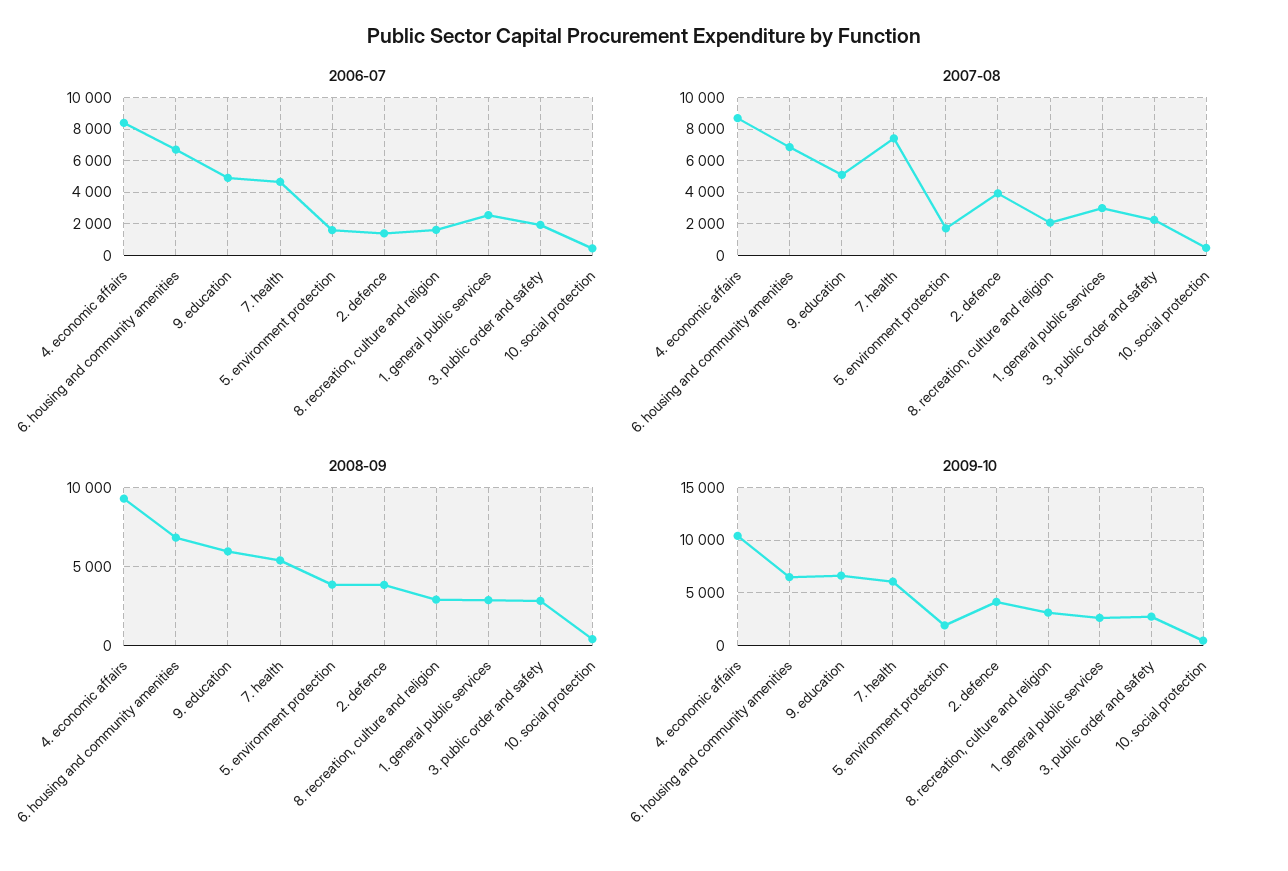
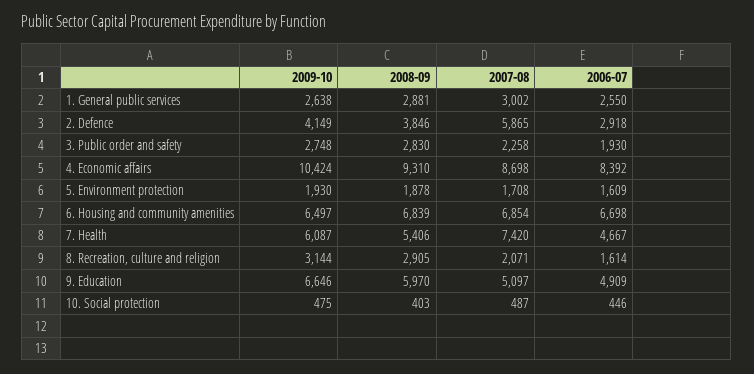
  {
    "2006-07": {
      "4. economic affairs": 8392,
      "6. housing and community amenities": 6698,
      "9. education": 4909,
      "7. health": 4667,
      "5. environment protection": 1609,
-     "2. defence": 1500,
+     "2. defence": 2918,
      "8. recreation, culture and religion": 1614,
      "1. general public services": 2550,
      "3. public order and safety": 1930,
      "10. social protection": 446
    },
    "2007-08": {
      "4. economic affairs": 8698,
      "6. housing and community amenities": 6854,
      "9. education": 5097,
      "7. health": 7420,
      "5. environment protection": 1708,
-     "2. defence": 4000,
+     "2. defence": 5865,
      "8. recreation, culture and religion": 2071,
      "1. general public services": 3002,
      "3. public order and safety": 2258,
      "10. social protection": 487
    },
    "2008-09": {
      "4. economic affairs": 9310,
      "6. housing and community amenities": 6839,
      "9. education": 5970,
      "7. health": 5406,
-     "5. environment protection": 4000,
+     "5. environment protection": 1878,
      "2. defence": 3846,
      "8. recreation, culture and religion": 2905,
      "1. general public services": 2881,
      "3. public order and safety": 2830,
      "10. social protection": 403
    },
    "2009-10": {
      "4. economic affairs": 10424,
      "6. housing and community amenities": 6497,
      "9. education": 6646,
      "7. health": 6087,
      "5. environment protection": 1930,
      "2. defence": 4149,
      "8. recreation, culture and religion": 3144,
      "1. general public services": 2638,
      "3. public order and safety": 2748,
      "10. social protection": 475
    }
  }

